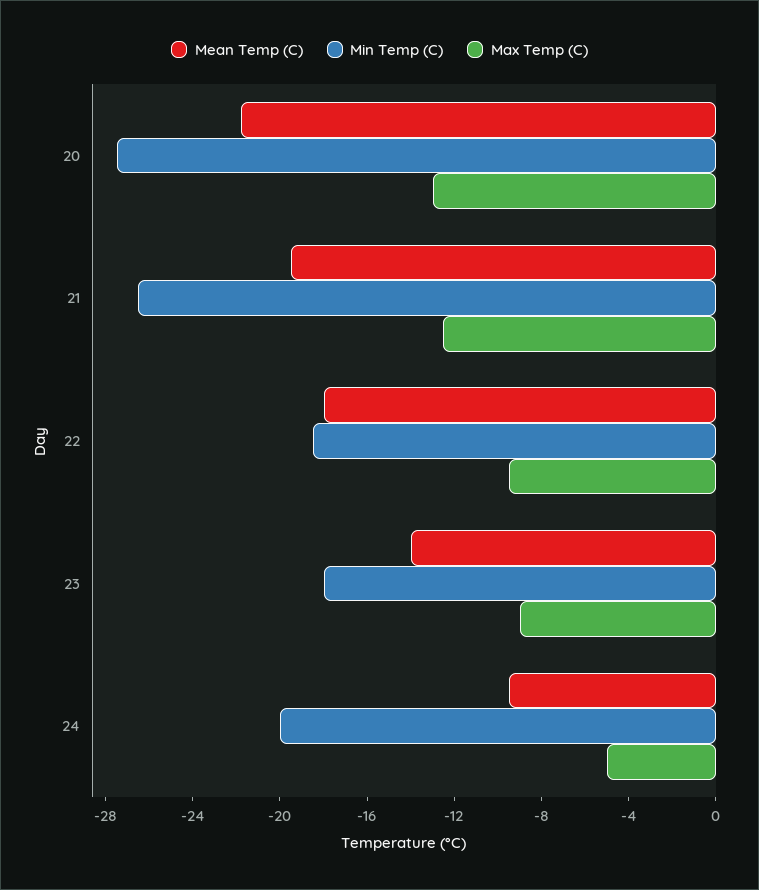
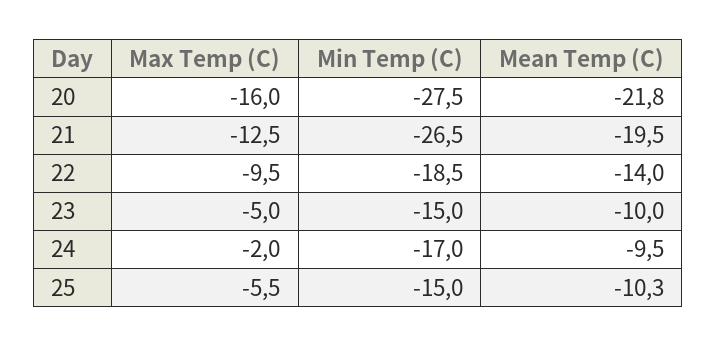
  {
    "Mean Temp (C)": {
      "20": -21.8,
      "21": -19.5,
-     "22": -18,
+     "22": -14,
-     "23": -14,
+     "23": -10,
-     "24": -9.5
+     "24": -9.5,
+     "25": -10.3
    },
    "Min Temp (C)": {
      "20": -27.5,
      "21": -26.5,
      "22": -18.5,
-     "23": -18,
+     "23": -15,
-     "24": -20
+     "24": -17,
+     "25": -15
    },
    "Max Temp (C)": {
-     "20": -13,
+     "20": -16,
      "21": -12.5,
      "22": -9.5,
-     "23": -9,
+     "23": -5,
-     "24": -5
+     "24": -2,
+     "25": -5.5
    }
  }

